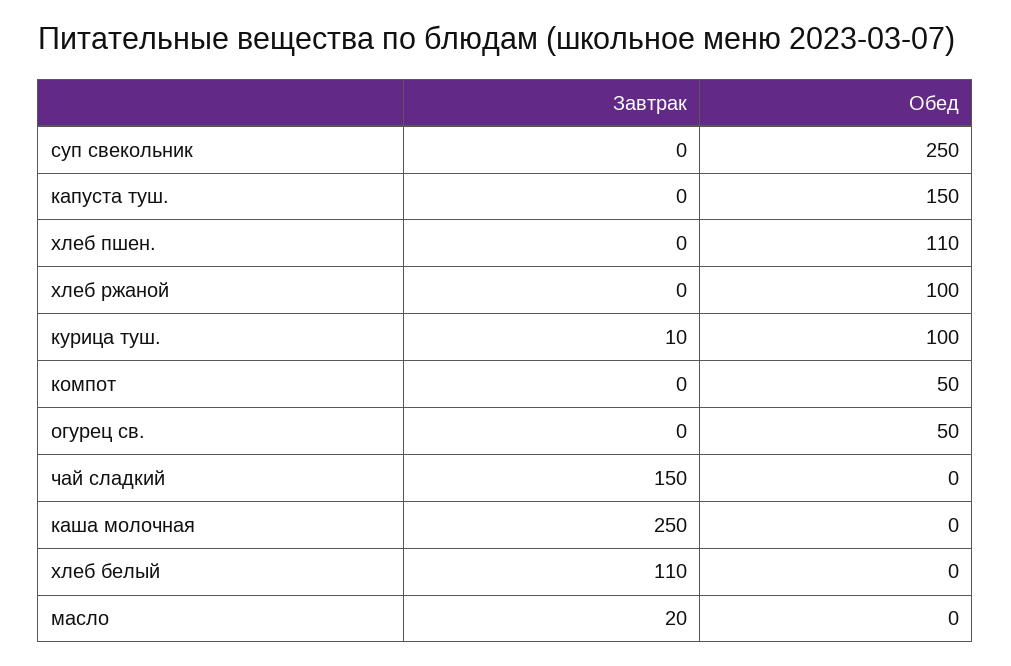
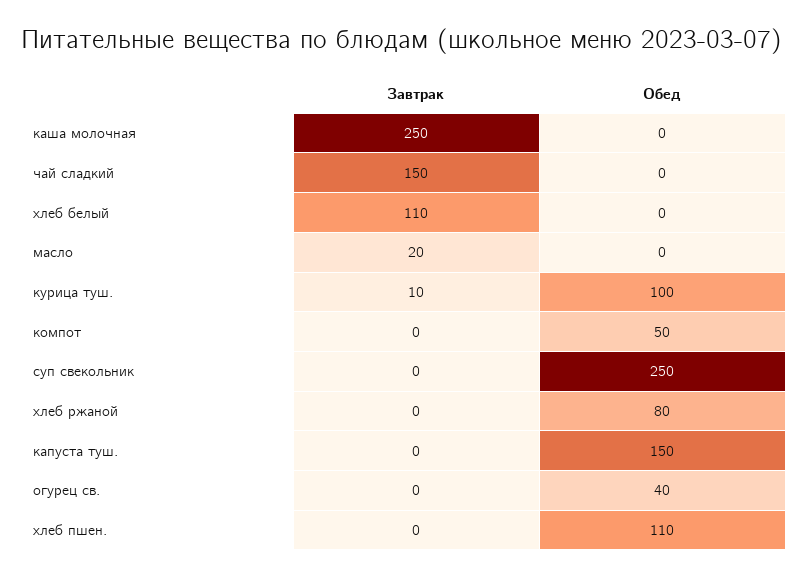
  {
    "Завтрак": {
      "суп свекольник": 0,
      "капуста туш.": 0,
      "хлеб пшен.": 0,
      "хлеб ржаной": 0,
      "курица туш.": 10,
      "компот": 0,
      "огурец св.": 0,
      "чай сладкий": 150,
      "каша молочная": 250,
      "хлеб белый": 110,
      "масло": 20
    },
    "Обед": {
      "суп свекольник": 250,
      "капуста туш.": 150,
      "хлеб пшен.": 110,
-     "хлеб ржаной": 100,
+     "хлеб ржаной": 80,
      "курица туш.": 100,
      "компот": 50,
-     "огурец св.": 50,
+     "огурец св.": 40,
      "чай сладкий": 0,
      "каша молочная": 0,
      "хлеб белый": 0,
      "масло": 0
    }
  }

